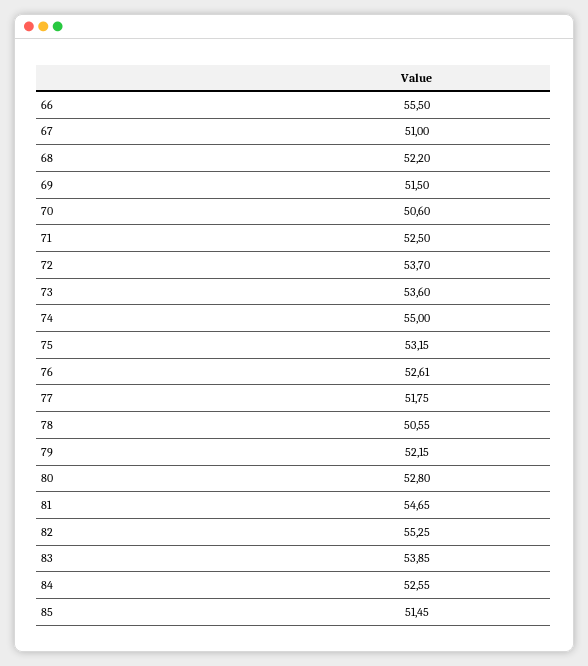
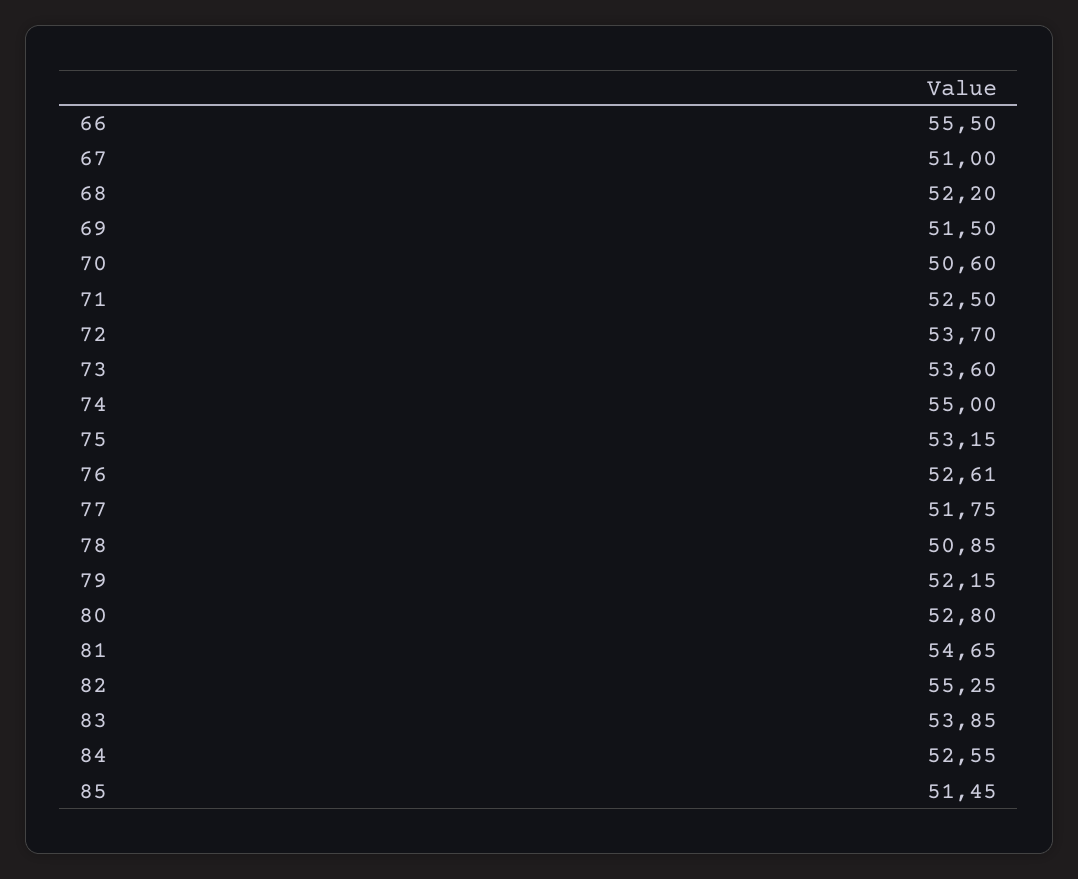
  {
    "66": 55.5,
    "67": 51,
    "68": 52.2,
    "69": 51.5,
    "70": 50.6,
    "71": 52.5,
    "72": 53.7,
    "73": 53.6,
    "74": 55,
    "75": 53.15,
    "76": 52.61,
    "77": 51.75,
-   "78": 50.55,
+   "78": 50.85,
    "79": 52.15,
    "80": 52.8,
    "81": 54.65,
    "82": 55.25,
    "83": 53.85,
    "84": 52.55,
    "85": 51.45
  }

